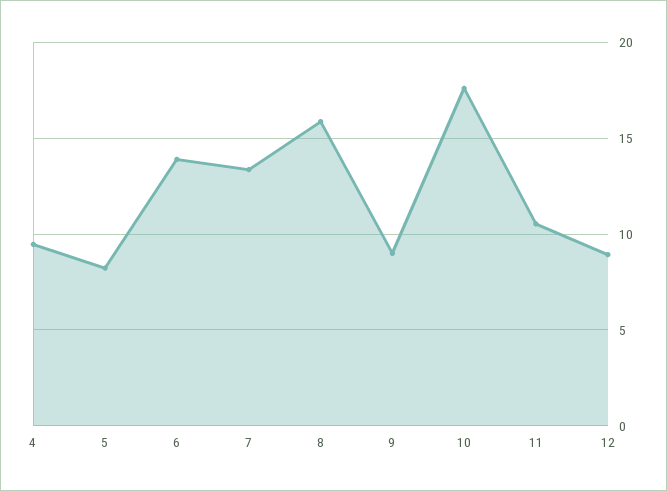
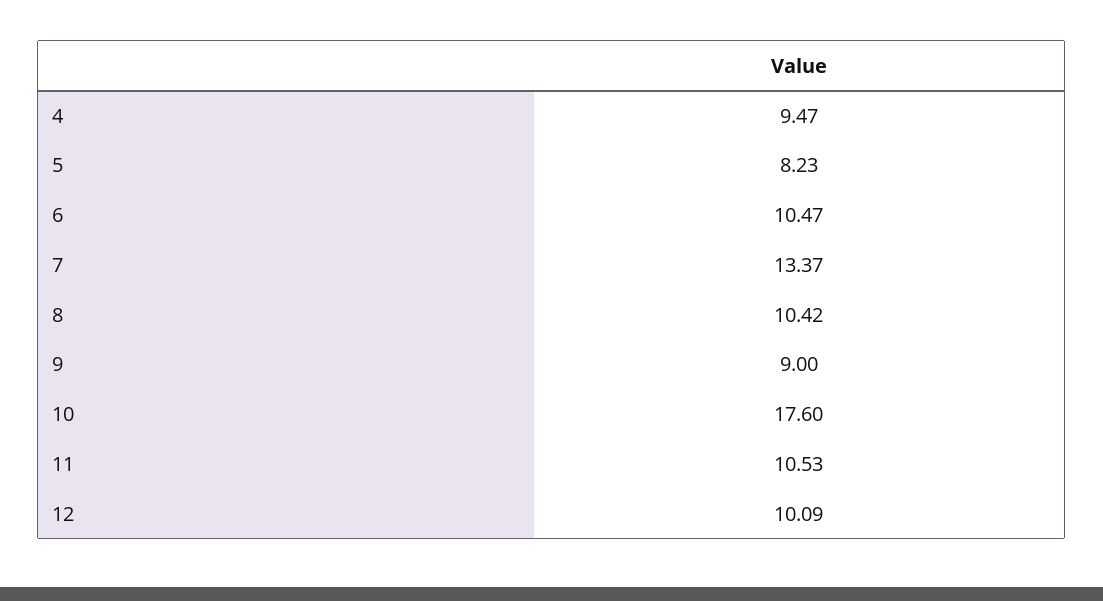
  {
    "4": 9.47,
    "5": 8.23,
-   "6": 14,
+   "6": 10.47,
    "7": 13.37,
-   "8": 16,
+   "8": 10.42,
    "9": 9,
    "10": 17.6,
    "11": 10.53,
-   "12": 9
+   "12": 10.09
  }

